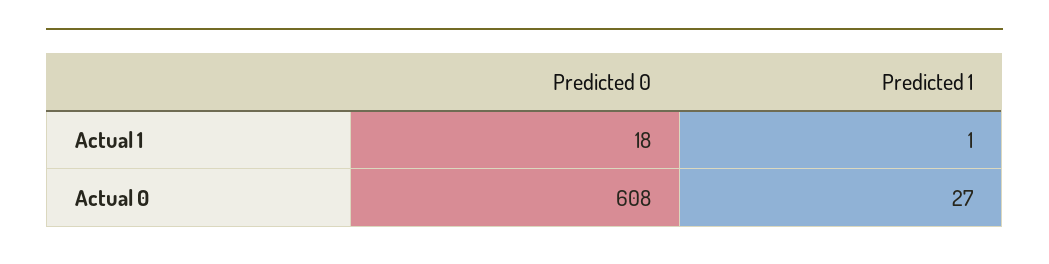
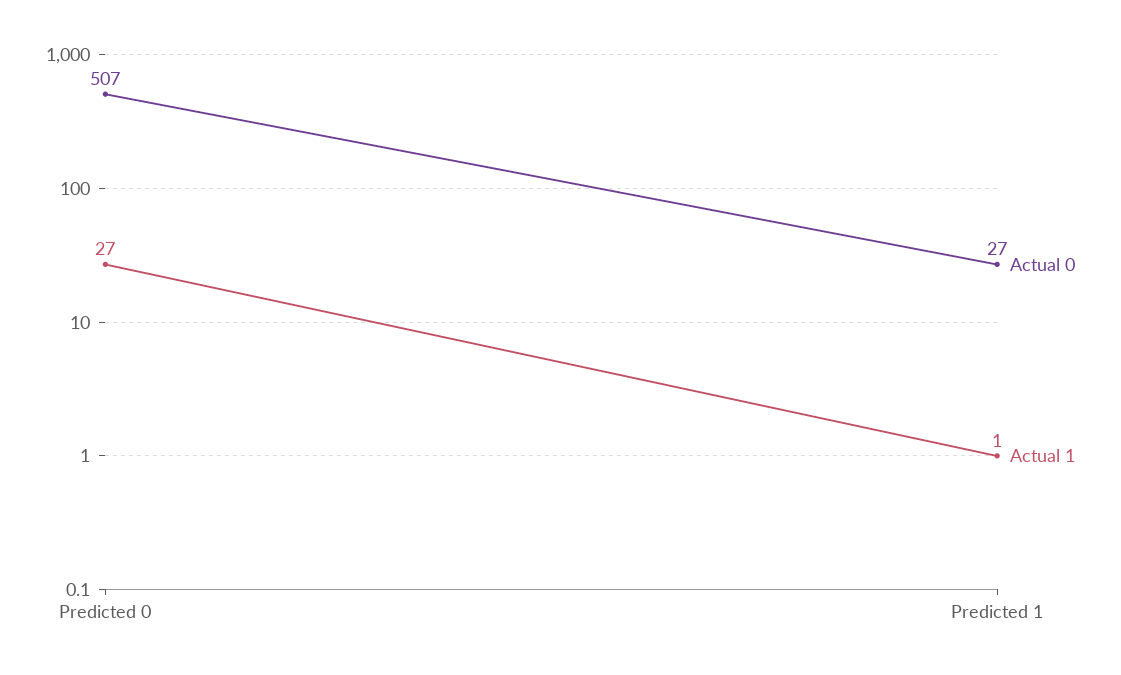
  {
    "Actual 1": {
-     "Predicted 0": 18,
+     "Predicted 0": 27,
      "Predicted 1": 1
    },
    "Actual 0": {
-     "Predicted 0": 608,
+     "Predicted 0": 507,
      "Predicted 1": 27
    }
  }

